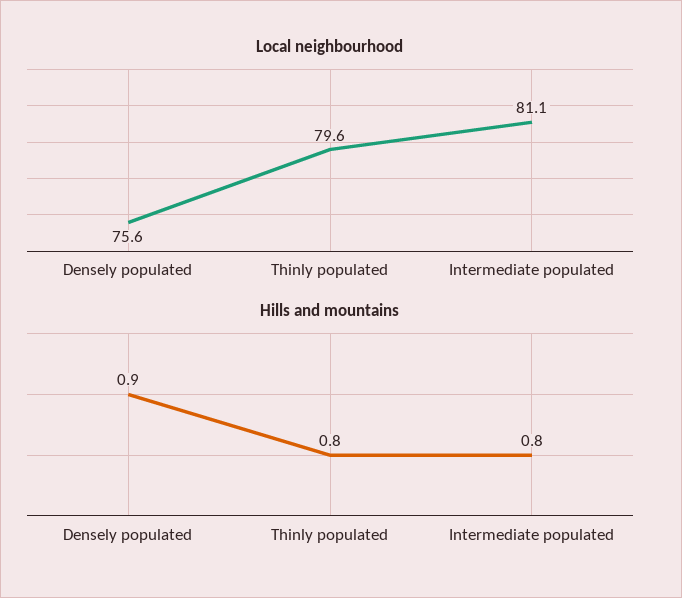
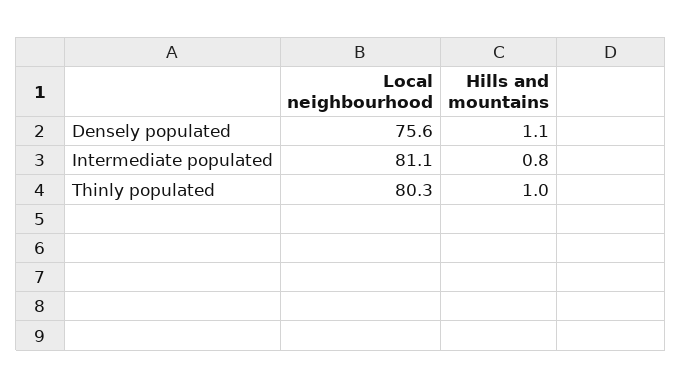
  {
    "Local neighbourhood": {
      "Densely populated": 75.6,
-     "Thinly populated": 79.6,
+     "Thinly populated": 80.3,
      "Intermediate populated": 81.1
    },
    "Hills and mountains": {
-     "Densely populated": 0.9,
+     "Densely populated": 1.1,
-     "Thinly populated": 0.8,
+     "Thinly populated": 1,
      "Intermediate populated": 0.8
    }
  }

